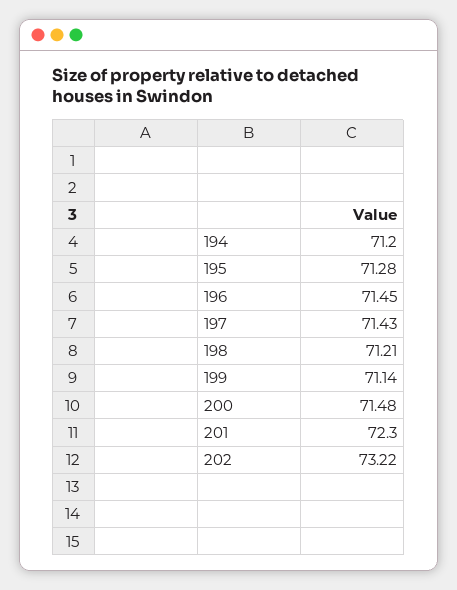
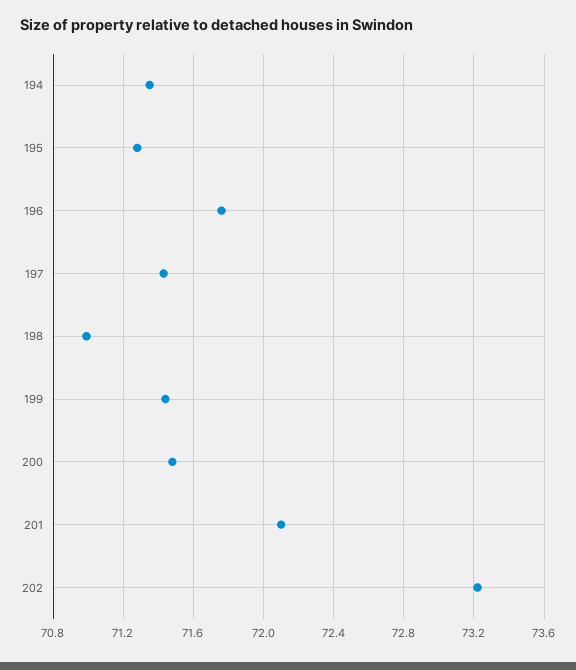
  {
-   "194": 71.2,
+   "194": 71.35,
    "195": 71.28,
-   "196": 71.45,
+   "196": 71.75,
    "197": 71.43,
-   "198": 71.21,
+   "198": 71,
-   "199": 71.14,
+   "199": 71.45,
    "200": 71.48,
-   "201": 72.3,
+   "201": 72.1,
    "202": 73.22
  }

